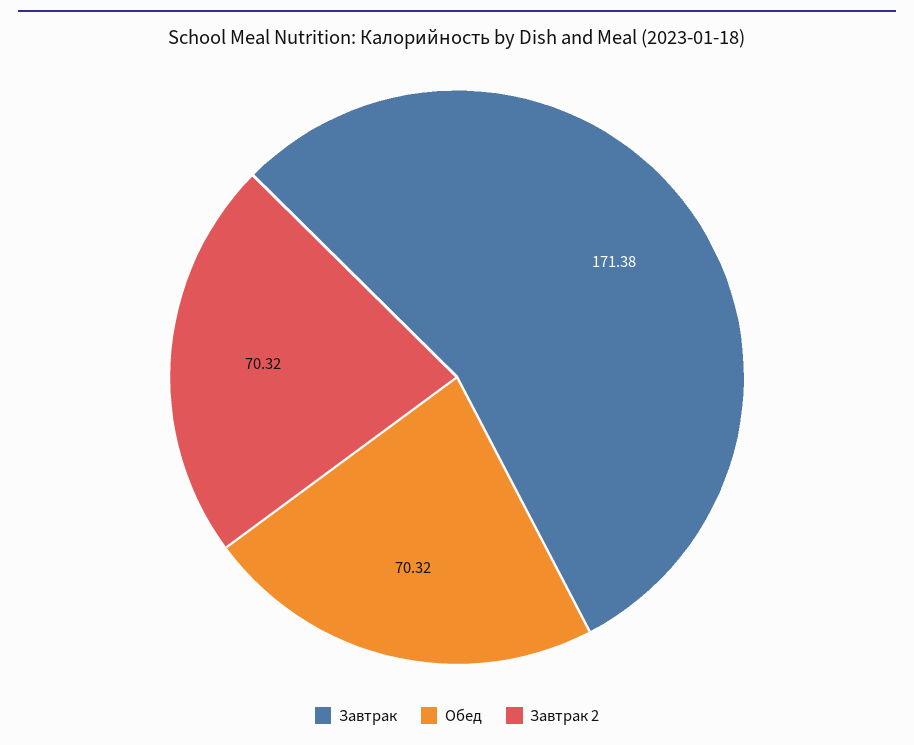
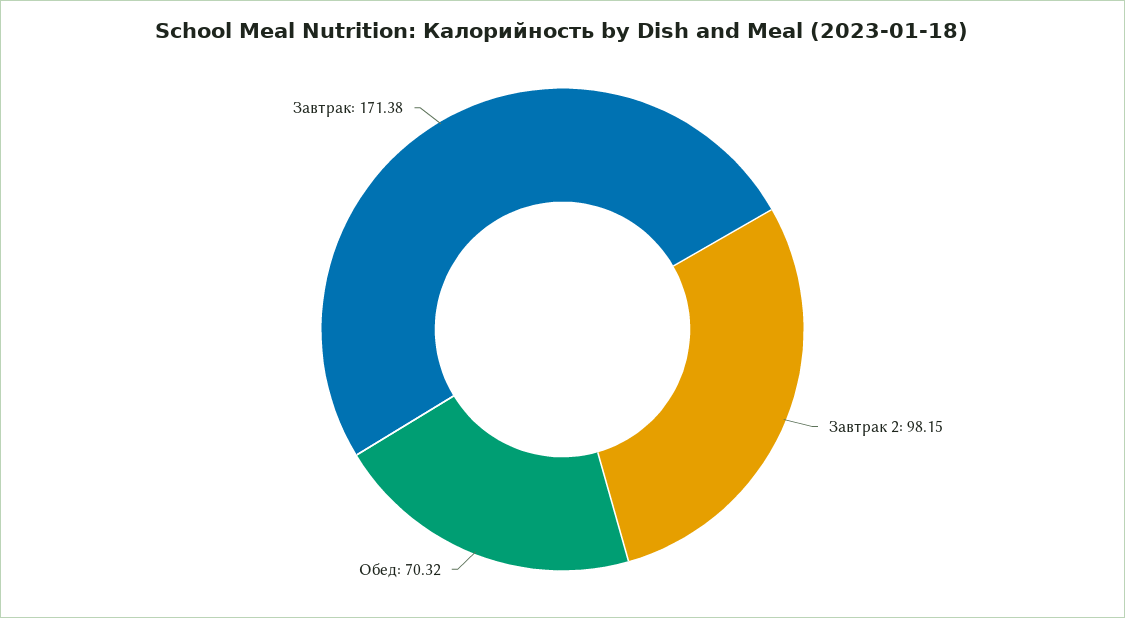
  {
    "Завтрак": 171.38,
    "Обед": 70.32,
-   "Завтрак 2": 70.32
+   "Завтрак 2": 98.15
  }

